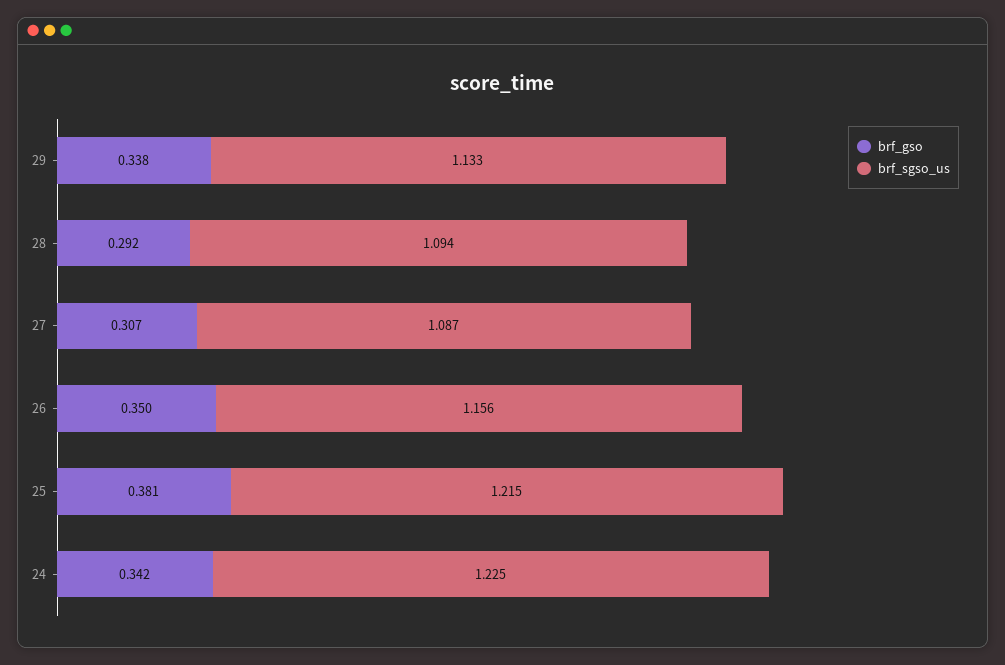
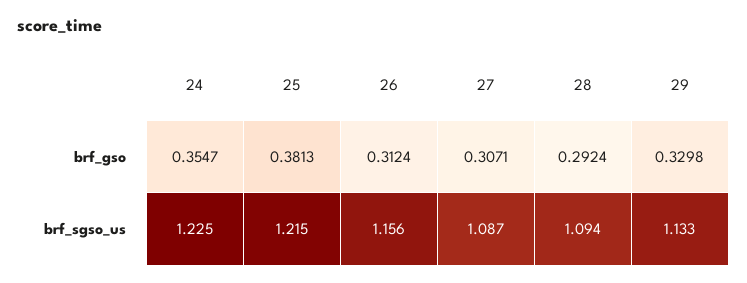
  {
    "brf_gso": {
-     "29": 0.338,
+     "29": 0.3298,
      "28": 0.2924,
      "27": 0.3071,
-     "26": 0.35,
+     "26": 0.3124,
      "25": 0.3813,
-     "24": 0.342
+     "24": 0.3547
    },
    "brf_sgso_us": {
      "29": 1.133,
      "28": 1.094,
      "27": 1.087,
      "26": 1.156,
      "25": 1.215,
      "24": 1.225
    }
  }

